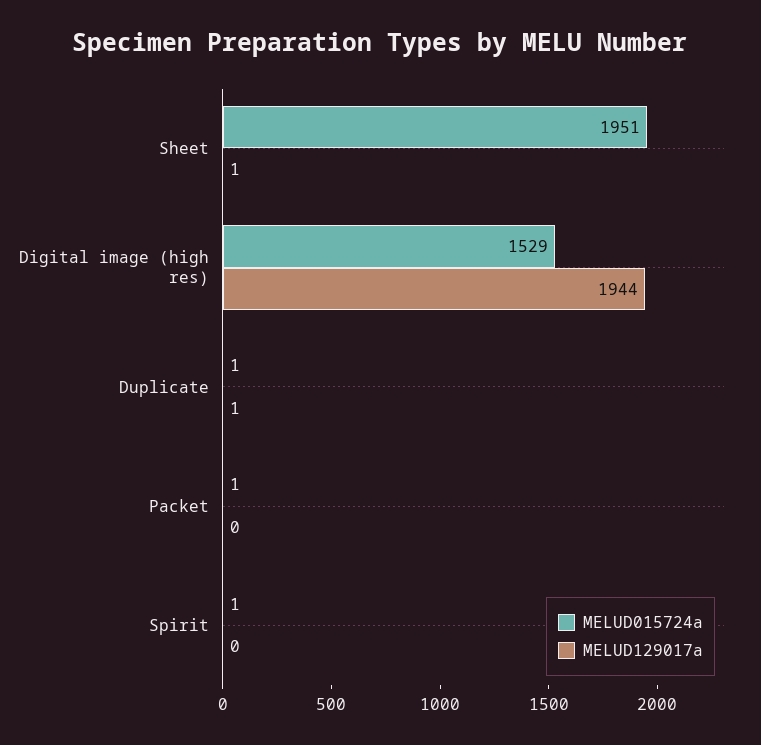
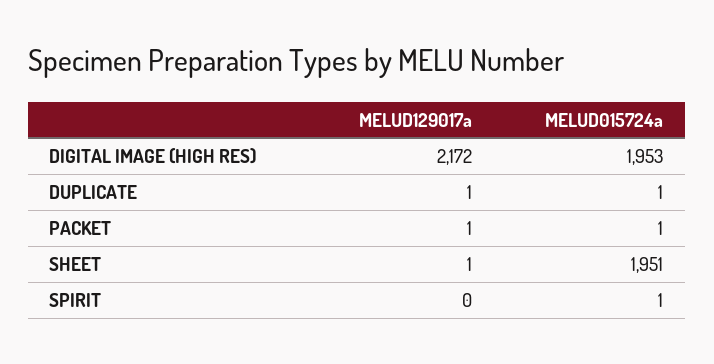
  {
    "MELUD015724a": {
      "Sheet": 1951,
-     "Digital image (high res)": 1529,
+     "Digital image (high res)": 1953,
      "Duplicate": 1,
      "Packet": 1,
      "Spirit": 1
    },
    "MELUD129017a": {
      "Sheet": 1,
-     "Digital image (high res)": 1944,
+     "Digital image (high res)": 2172,
      "Duplicate": 1,
-     "Packet": 0,
+     "Packet": 1,
      "Spirit": 0
    }
  }

